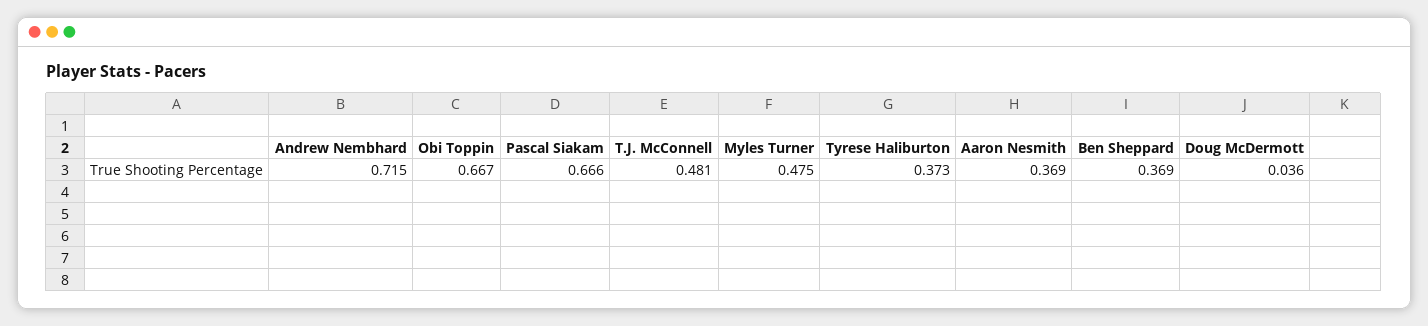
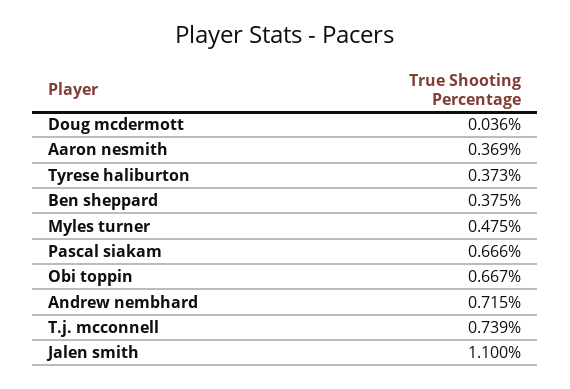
  {
    "Andrew Nembhard": 0.715,
    "Obi Toppin": 0.667,
    "Pascal Siakam": 0.666,
-   "T.J. McConnell": 0.481,
+   "T.J. McConnell": 0.739,
    "Myles Turner": 0.475,
    "Tyrese Haliburton": 0.373,
    "Aaron Nesmith": 0.369,
-   "Ben Sheppard": 0.369,
+   "Ben Sheppard": 0.375,
-   "Doug McDermott": 0.036
+   "Doug McDermott": 0.036,
+   "Jalen smith": 1.1
  }

